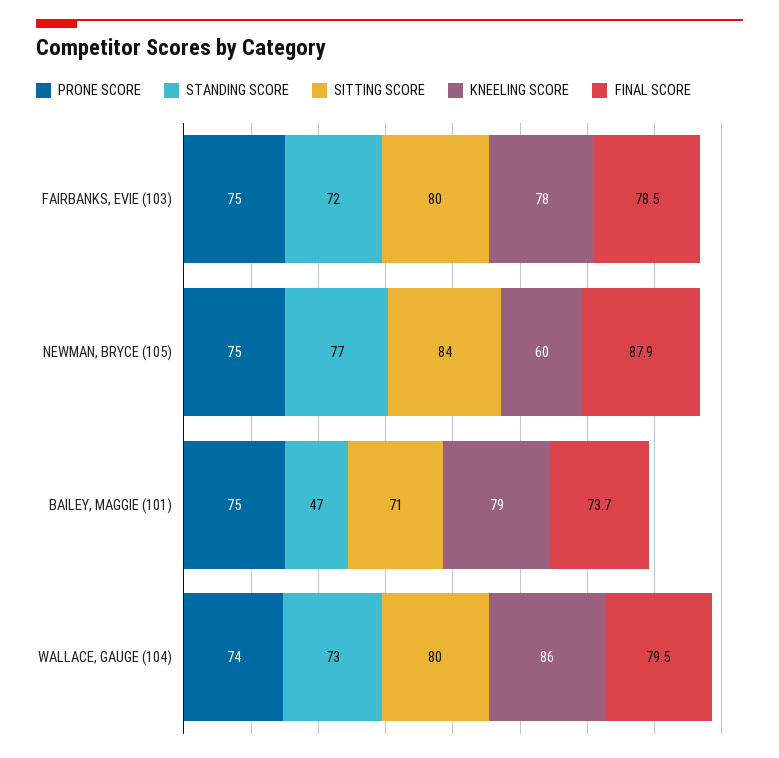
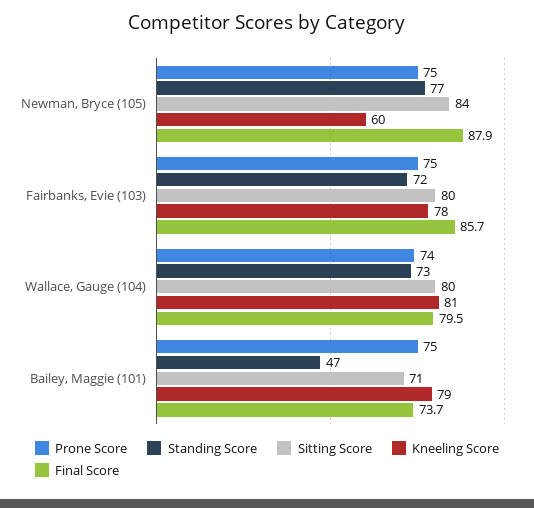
  {
    "PRONE SCORE": {
      "FAIRBANKS, EVIE (103)": 75,
      "NEWMAN, BRYCE (105)": 75,
      "BAILEY, MAGGIE (101)": 75,
      "WALLACE, GAUGE (104)": 74
    },
    "STANDING SCORE": {
      "FAIRBANKS, EVIE (103)": 72,
      "NEWMAN, BRYCE (105)": 77,
      "BAILEY, MAGGIE (101)": 47,
      "WALLACE, GAUGE (104)": 73
    },
    "SITTING SCORE": {
      "FAIRBANKS, EVIE (103)": 80,
      "NEWMAN, BRYCE (105)": 84,
      "BAILEY, MAGGIE (101)": 71,
      "WALLACE, GAUGE (104)": 80
    },
    "KNEELING SCORE": {
      "FAIRBANKS, EVIE (103)": 78,
      "NEWMAN, BRYCE (105)": 60,
      "BAILEY, MAGGIE (101)": 79,
-     "WALLACE, GAUGE (104)": 86
+     "WALLACE, GAUGE (104)": 81
    },
    "FINAL SCORE": {
-     "FAIRBANKS, EVIE (103)": 78.5,
+     "FAIRBANKS, EVIE (103)": 85.7,
      "NEWMAN, BRYCE (105)": 87.9,
      "BAILEY, MAGGIE (101)": 73.7,
      "WALLACE, GAUGE (104)": 79.5
    }
  }

